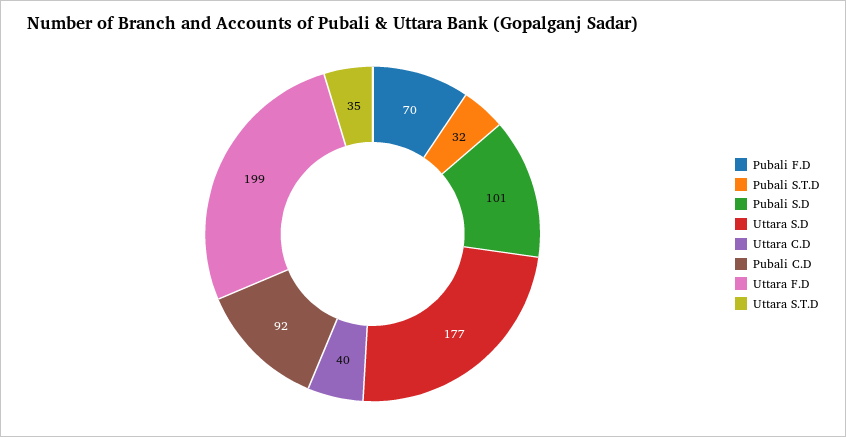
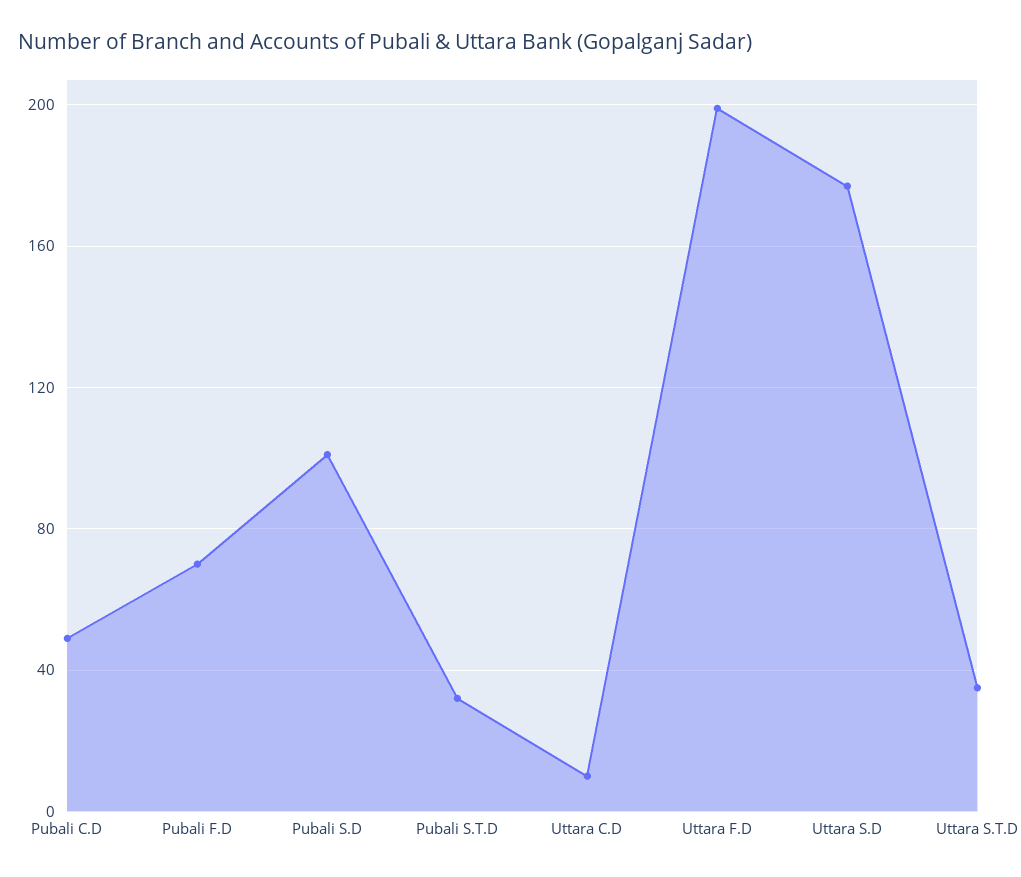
  {
    "Pubali F.D": 70,
    "Pubali S.T.D": 32,
    "Pubali S.D": 101,
    "Uttara S.D": 177,
-   "Uttara C.D": 40,
+   "Uttara C.D": 10,
-   "Pubali C.D": 92,
+   "Pubali C.D": 50,
    "Uttara F.D": 199,
    "Uttara S.T.D": 35
  }

